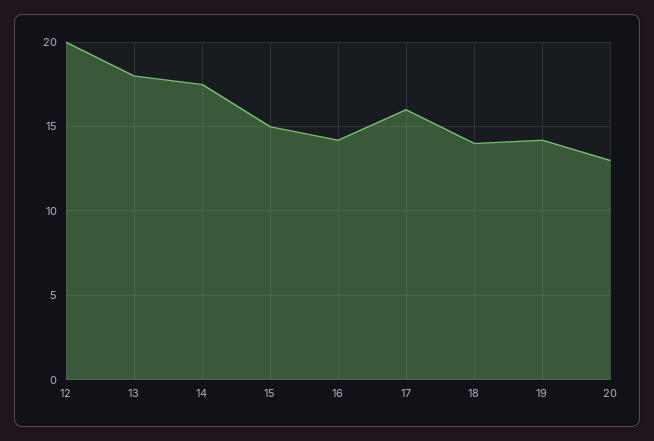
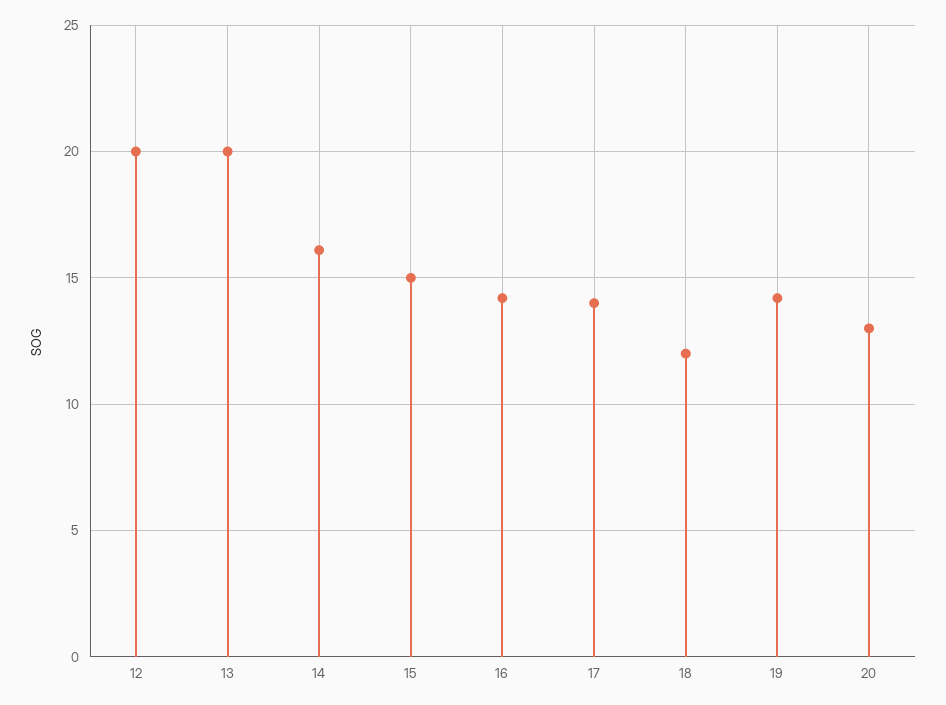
  {
    "12": 20,
-   "13": 18,
+   "13": 20,
-   "14": 17.5,
+   "14": 16,
    "15": 15,
    "16": 14,
-   "17": 16,
+   "17": 14,
-   "18": 14,
+   "18": 12,
    "19": 14,
    "20": 13
  }

